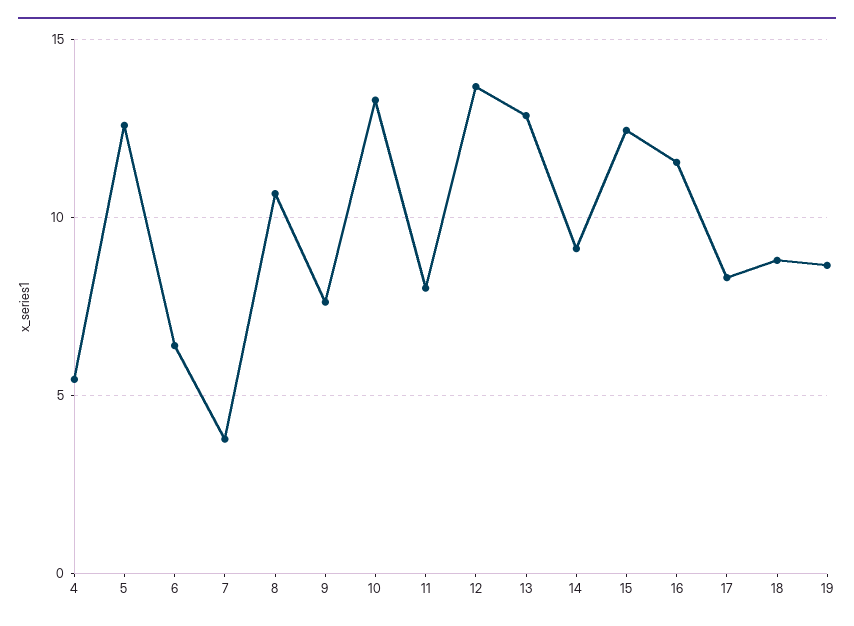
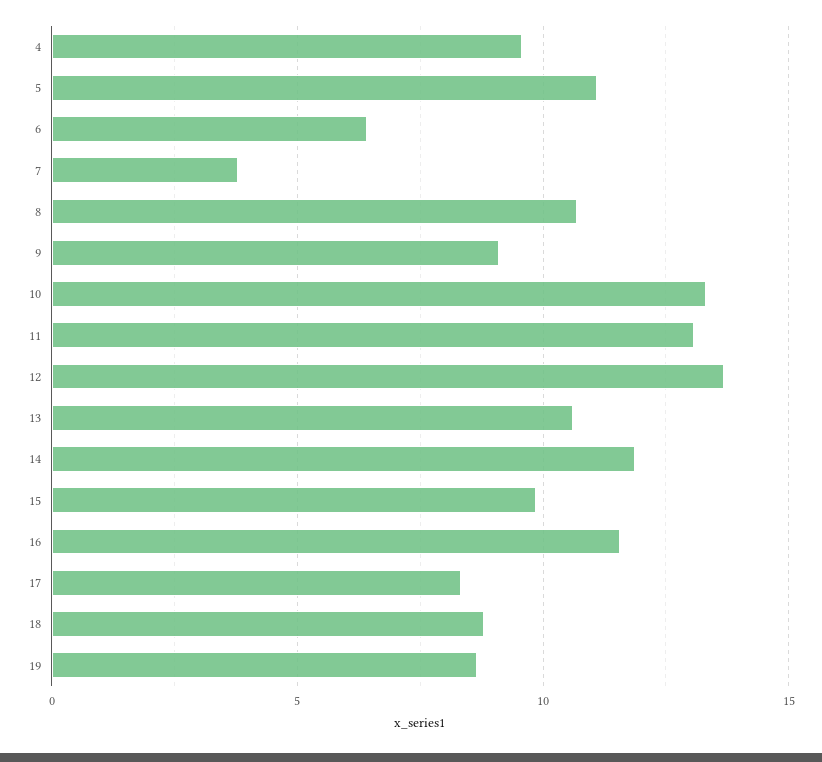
  {
-   "4": 5.5,
+   "4": 9.5,
-   "5": 12.5,
+   "5": 11,
    "6": 6.5,
    "7": 4,
    "8": 10.5,
-   "9": 7.5,
+   "9": 9,
    "10": 13.5,
-   "11": 8,
+   "11": 13,
    "12": 13.5,
-   "13": 13,
+   "13": 10.5,
-   "14": 9,
+   "14": 12,
-   "15": 12.5,
+   "15": 10,
    "16": 11.5,
    "17": 8.5,
    "18": 9,
    "19": 8.5
  }

